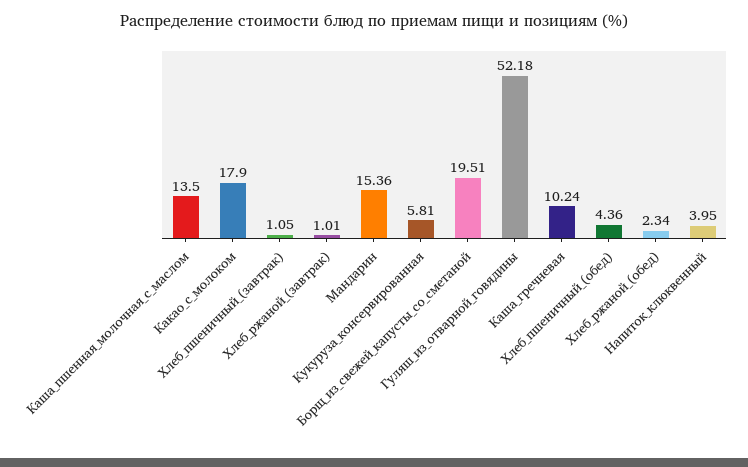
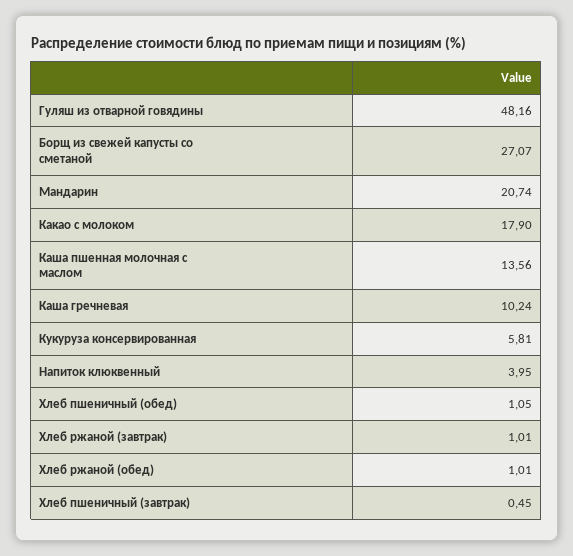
  {
-   "Каша_пшенная_молочная_с_маслом": 13.5,
+   "Каша_пшенная_молочная_с_маслом": 13.56,
    "Какао_с_молоком": 17.9,
-   "Хлеб_пшеничный_(завтрак)": 1.05,
+   "Хлеб_пшеничный_(завтрак)": 0.45,
    "Хлеб_ржаной_(завтрак)": 1.01,
-   "Мандарин": 15.36,
+   "Мандарин": 20.74,
    "Кукуруза_консервированная": 5.81,
-   "Борщ_из_свежей_капусты_со_сметаной": 19.51,
+   "Борщ_из_свежей_капусты_со_сметаной": 27.07,
-   "Гуляш_из_отварной_говядины": 52.18,
+   "Гуляш_из_отварной_говядины": 48.16,
    "Каша_гречневая": 10.24,
-   "Хлеб_пшеничный_(обед)": 4.36,
+   "Хлеб_пшеничный_(обед)": 1.05,
-   "Хлеб_ржаной_(обед)": 2.34,
+   "Хлеб_ржаной_(обед)": 1.01,
    "Напиток_клюквенный": 3.95
  }

